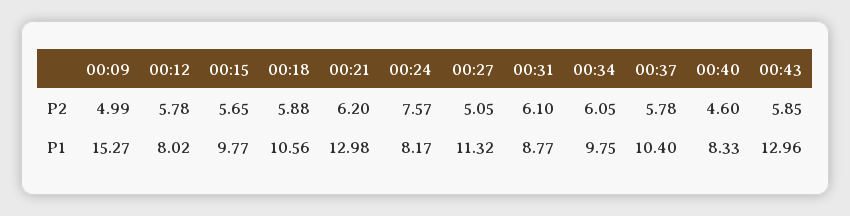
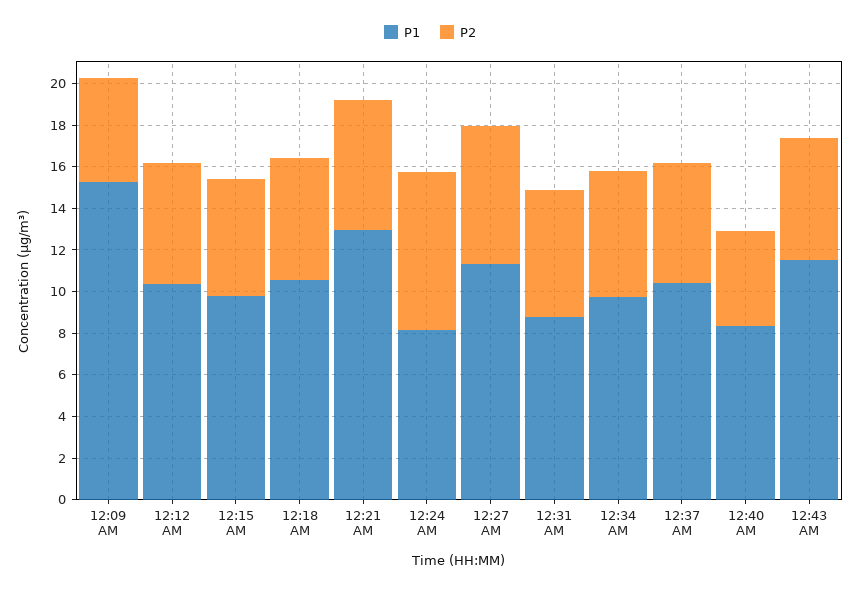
  {
    "P2": {
      "00:09": 4.99,
      "00:12": 5.78,
      "00:15": 5.65,
      "00:18": 5.88,
      "00:21": 6.2,
      "00:24": 7.57,
-     "00:27": 5.05,
+     "00:27": 6.5,
      "00:31": 6.1,
      "00:34": 6.05,
      "00:37": 5.78,
      "00:40": 4.6,
      "00:43": 5.85
    },
    "P1": {
      "00:09": 15.27,
-     "00:12": 8.02,
+     "00:12": 10.5,
      "00:15": 9.77,
      "00:18": 10.56,
      "00:21": 12.98,
      "00:24": 8.17,
      "00:27": 11.32,
      "00:31": 8.77,
      "00:34": 9.75,
      "00:37": 10.4,
      "00:40": 8.33,
-     "00:43": 12.96
+     "00:43": 11.5
    }
  }

